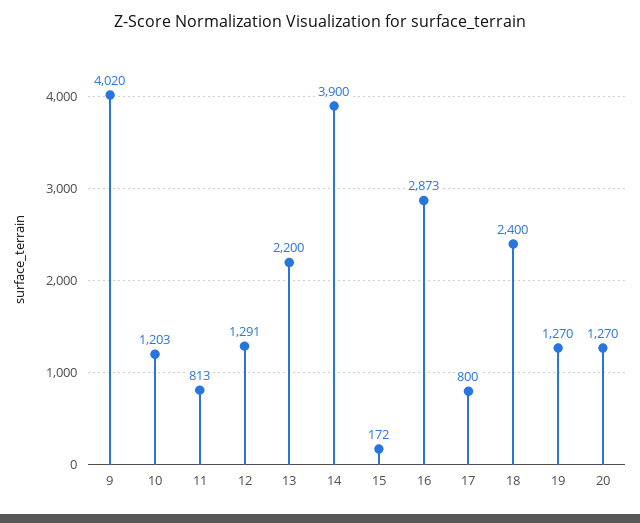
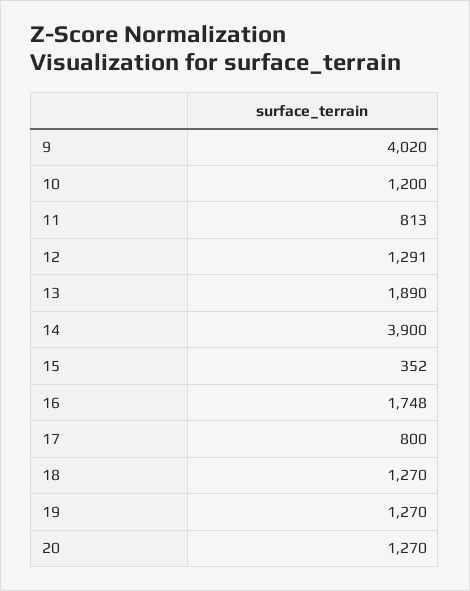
  {
    "9": 4020,
-   "10": 1203,
+   "10": 1200,
    "11": 813,
    "12": 1291,
-   "13": 2200,
+   "13": 1890,
    "14": 3900,
-   "15": 172,
+   "15": 352,
-   "16": 2873,
+   "16": 1748,
    "17": 800,
-   "18": 2400,
+   "18": 1270,
    "19": 1270,
    "20": 1270
  }

